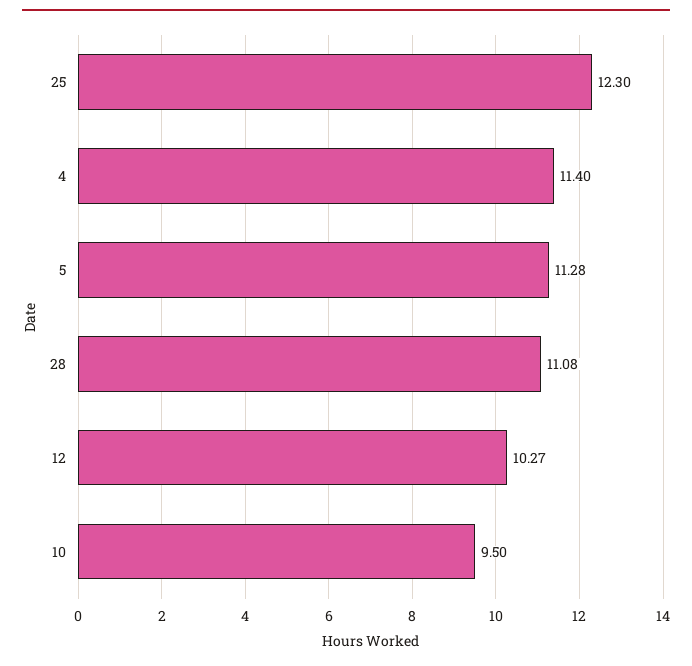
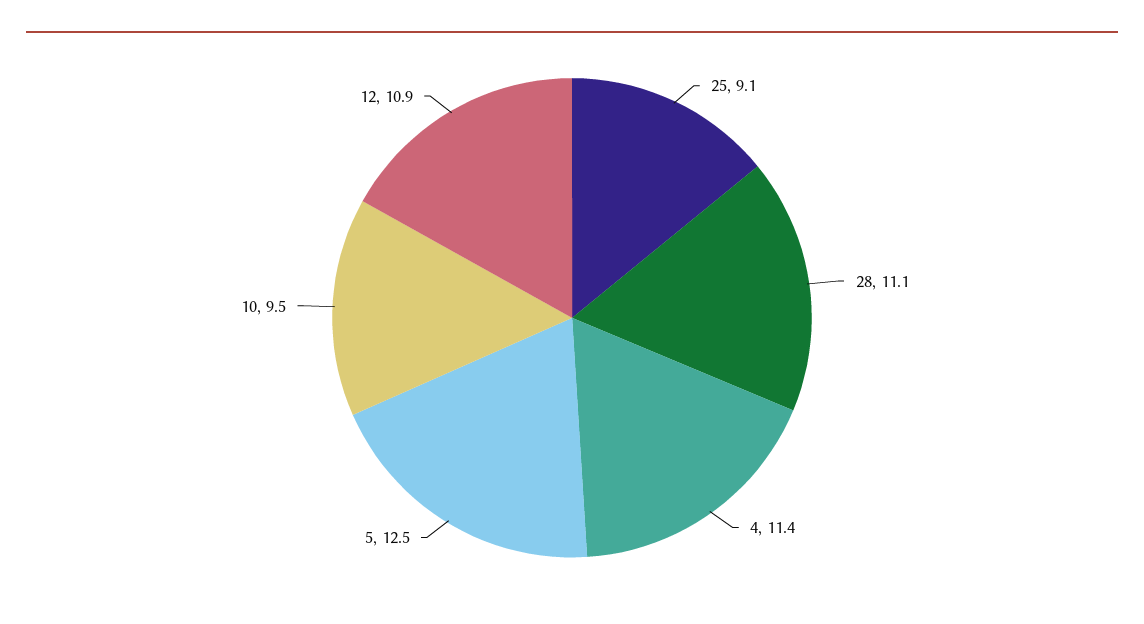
  {
-   "25": 12.3,
+   "25": 9.1,
    "4": 11.4,
-   "5": 11.28,
+   "5": 12.5,
    "28": 11.08,
-   "12": 10.27,
+   "12": 10.9,
    "10": 9.5
  }

